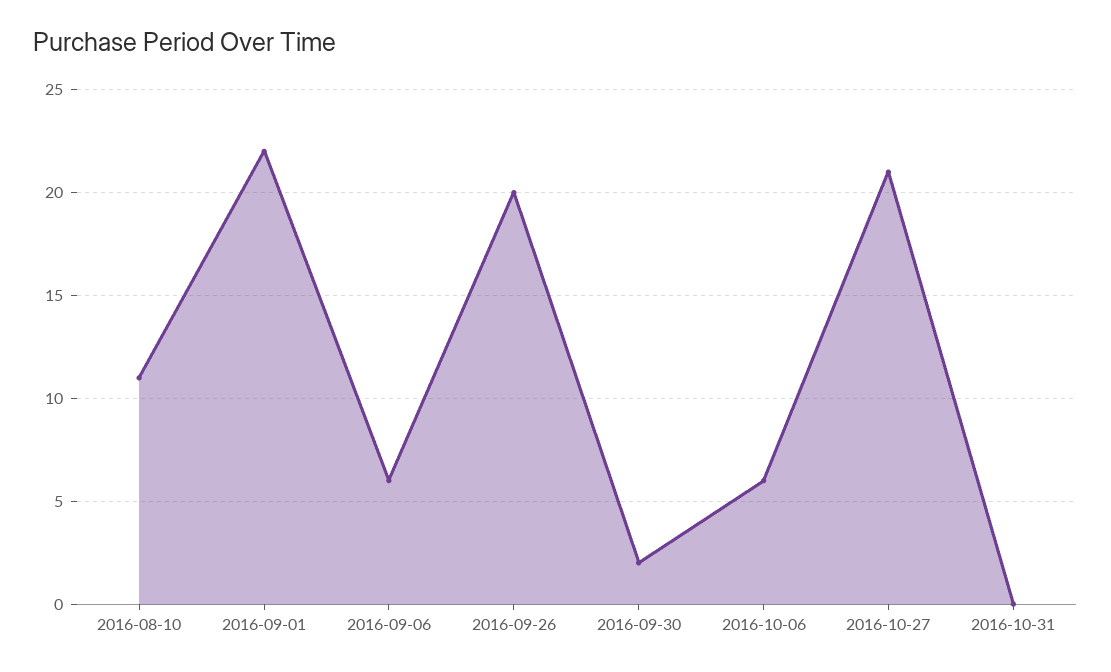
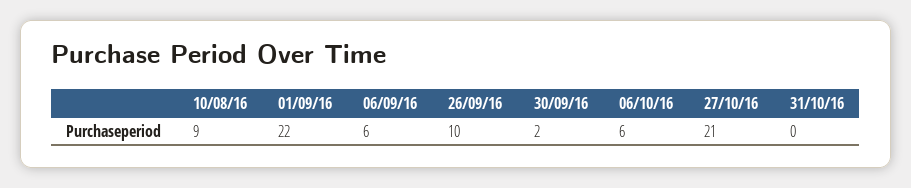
  {
-   "2016-08-10": 11,
+   "2016-08-10": 9,
    "2016-09-01": 22,
    "2016-09-06": 6,
-   "2016-09-26": 20,
+   "2016-09-26": 10,
    "2016-09-30": 2,
    "2016-10-06": 6,
    "2016-10-27": 21,
    "2016-10-31": 0
  }

